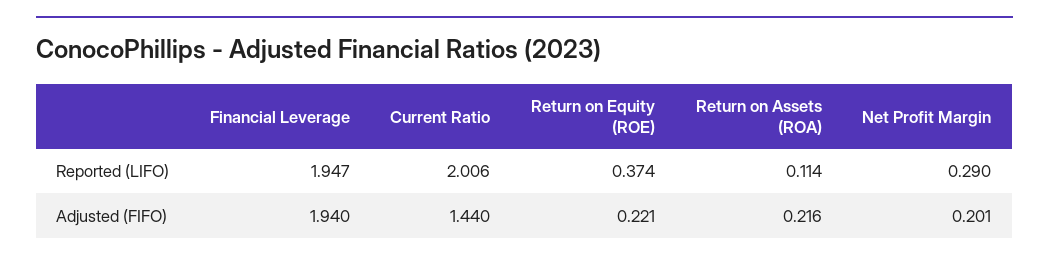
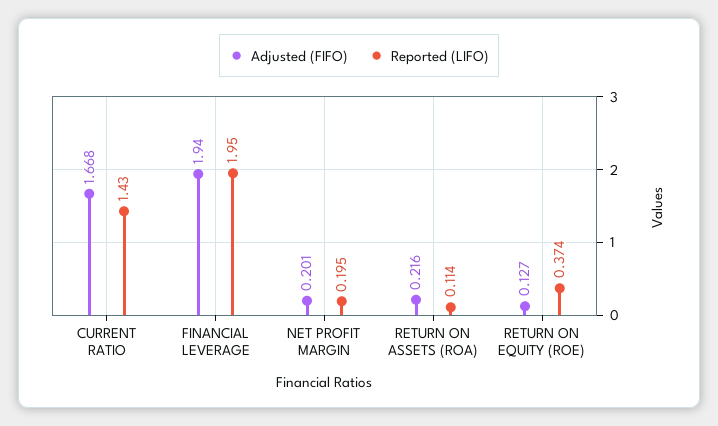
  {
    "Reported (LIFO)": {
-     "Financial Leverage": 1.947,
+     "Financial Leverage": 1.95,
-     "Current Ratio": 2.006,
+     "Current Ratio": 1.43,
      "Return on Equity (ROE)": 0.374,
      "Return on Assets (ROA)": 0.114,
-     "Net Profit Margin": 0.29
+     "Net Profit Margin": 0.195
    },
    "Adjusted (FIFO)": {
      "Financial Leverage": 1.94,
-     "Current Ratio": 1.44,
+     "Current Ratio": 1.668,
-     "Return on Equity (ROE)": 0.221,
+     "Return on Equity (ROE)": 0.127,
      "Return on Assets (ROA)": 0.216,
      "Net Profit Margin": 0.201
    }
  }

